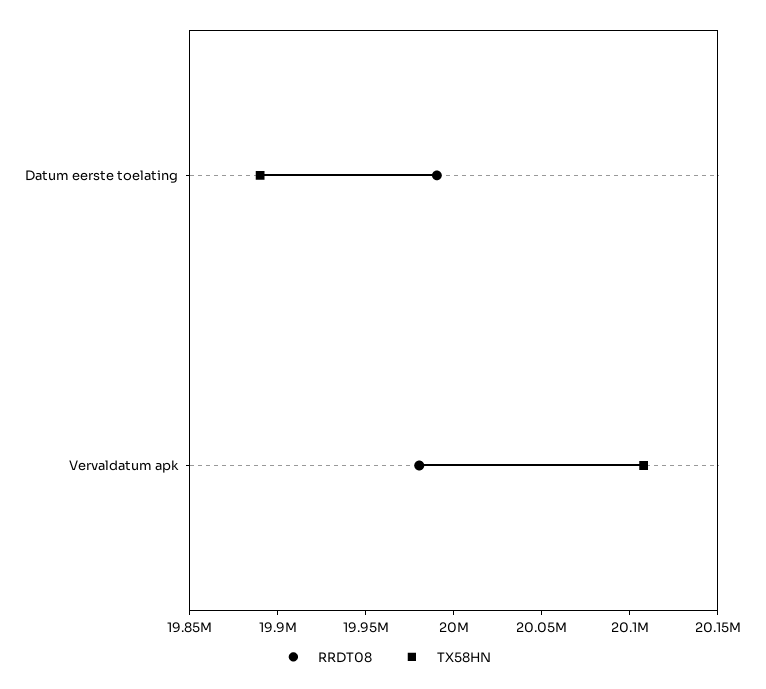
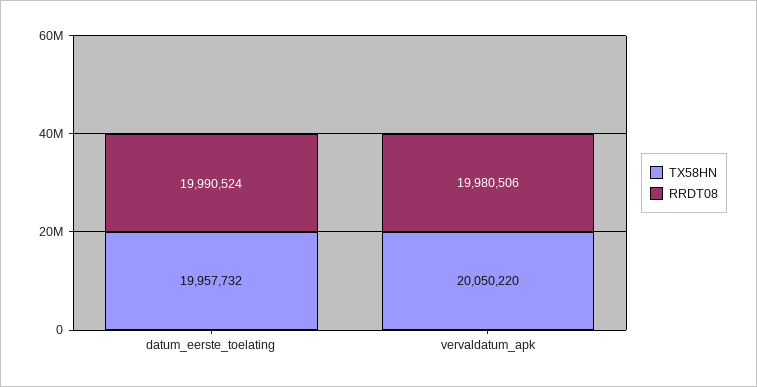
  {
    "RRDT08": {
      "Datum eerste toelating": 19990524,
      "Vervaldatum apk": 19980506
    },
    "TX58HN": {
-     "Datum eerste toelating": 19890000,
+     "Datum eerste toelating": 19957732,
-     "Vervaldatum apk": 20110000
+     "Vervaldatum apk": 20050220
    }
  }

